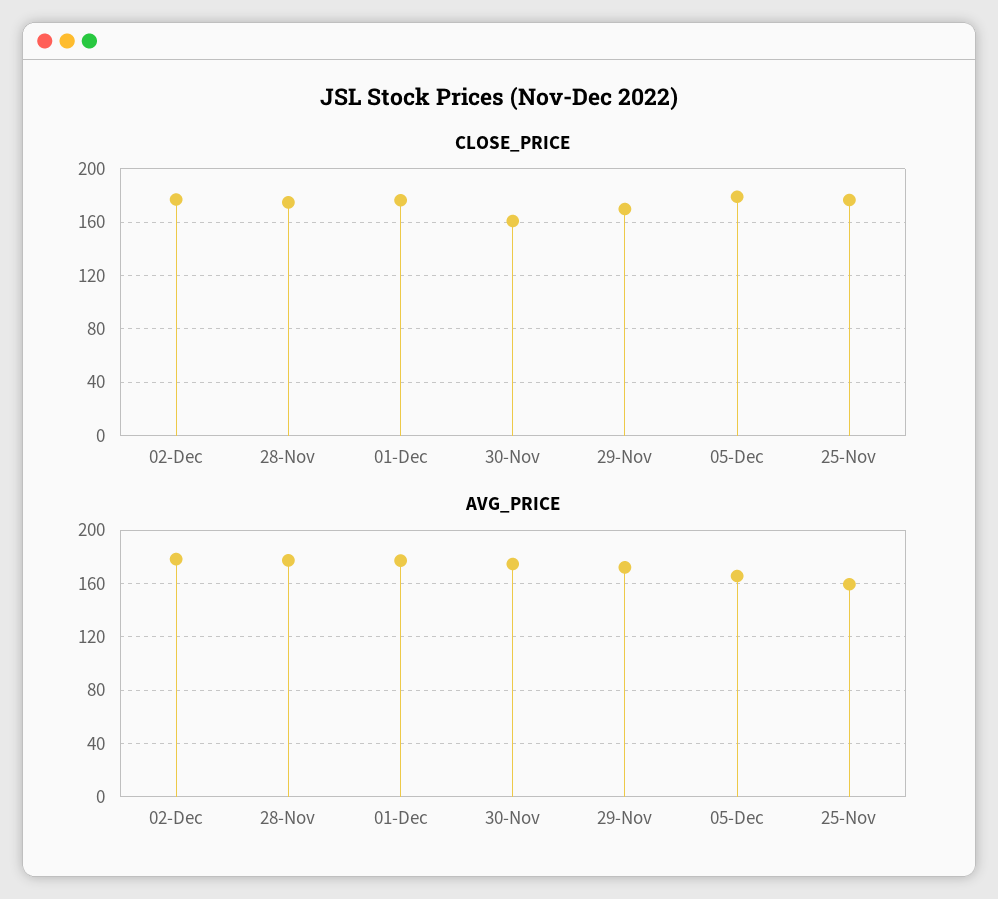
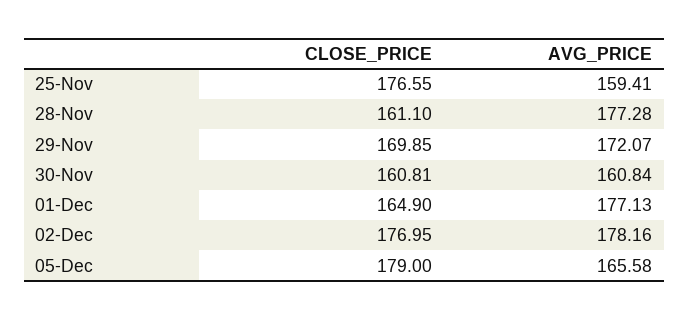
  {
    "CLOSE_PRICE": {
      "02-Dec": 176.95,
-     "28-Nov": 175,
+     "28-Nov": 161.1,
-     "01-Dec": 175,
+     "01-Dec": 164.9,
      "30-Nov": 160.81,
      "29-Nov": 169.85,
      "05-Dec": 179,
      "25-Nov": 176.55
    },
    "AVG_PRICE": {
      "02-Dec": 178.16,
      "28-Nov": 177.28,
      "01-Dec": 177.13,
-     "30-Nov": 175,
+     "30-Nov": 160.84,
      "29-Nov": 172.07,
      "05-Dec": 165.58,
      "25-Nov": 159.41
    }
  }

